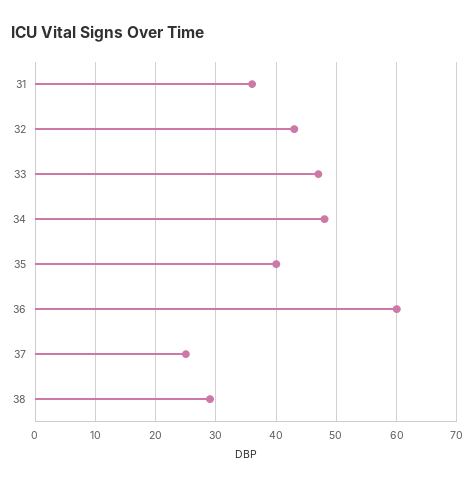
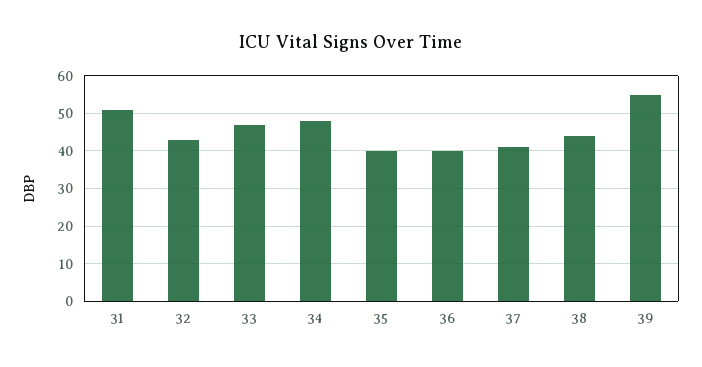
  {
-   "31": 36,
+   "31": 50,
    "32": 43,
    "33": 47,
    "34": 48,
    "35": 40,
-   "36": 60,
+   "36": 40,
-   "37": 25,
+   "37": 40,
-   "38": 29
+   "38": 45,
+   "39": 55
  }

